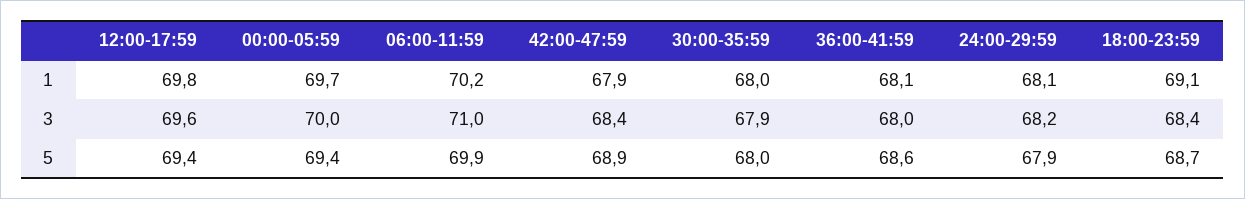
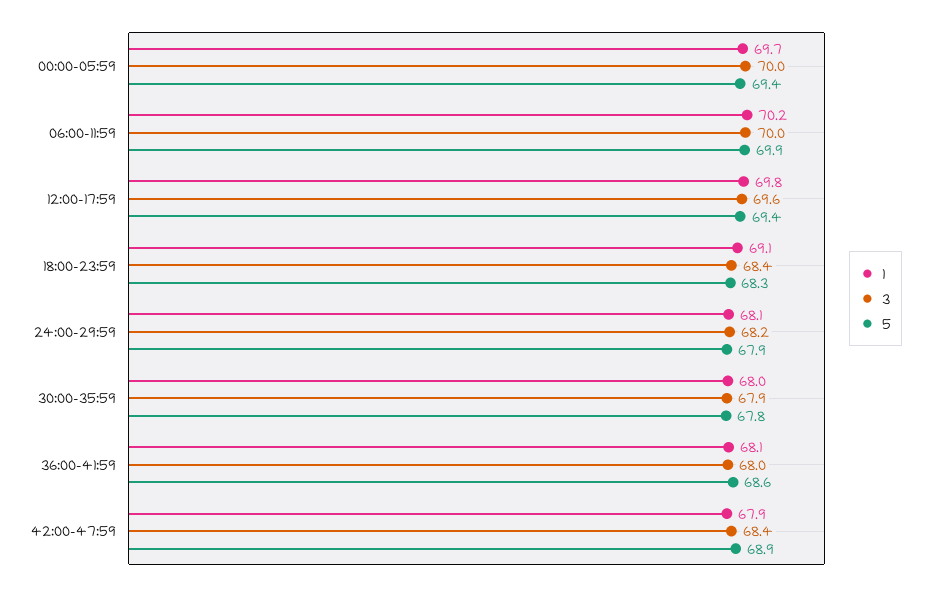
  {
    "1": {
      "12:00-17:59": 69.8,
      "00:00-05:59": 69.7,
      "06:00-11:59": 70.2,
      "42:00-47:59": 67.9,
      "30:00-35:59": 68,
      "36:00-41:59": 68.1,
      "24:00-29:59": 68.1,
      "18:00-23:59": 69.1
    },
    "3": {
      "12:00-17:59": 69.6,
      "00:00-05:59": 70,
-     "06:00-11:59": 71,
+     "06:00-11:59": 70,
      "42:00-47:59": 68.4,
      "30:00-35:59": 67.9,
      "36:00-41:59": 68,
      "24:00-29:59": 68.2,
      "18:00-23:59": 68.4
    },
    "5": {
      "12:00-17:59": 69.4,
      "00:00-05:59": 69.4,
      "06:00-11:59": 69.9,
      "42:00-47:59": 68.9,
-     "30:00-35:59": 68,
+     "30:00-35:59": 67.8,
      "36:00-41:59": 68.6,
      "24:00-29:59": 67.9,
-     "18:00-23:59": 68.7
+     "18:00-23:59": 68.3
    }
  }

